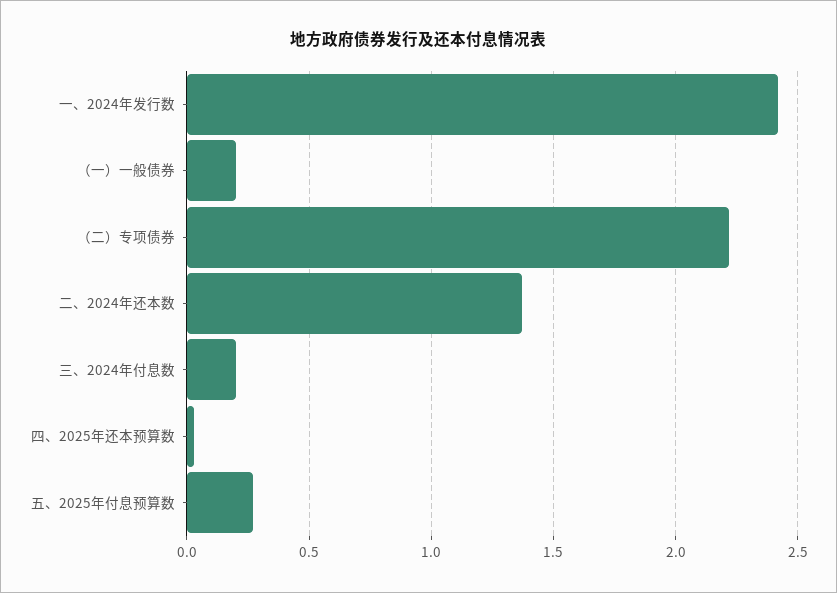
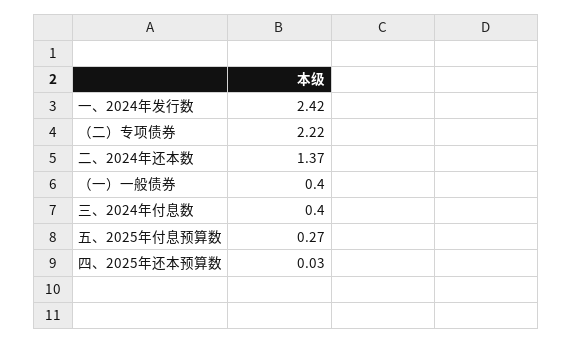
  {
    "一、2024年发行数": 2.42,
-   "（一）一般债券": 0.2,
+   "（一）一般债券": 0.4,
    "（二）专项债券": 2.22,
    "二、2024年还本数": 1.37,
-   "三、2024年付息数": 0.2,
+   "三、2024年付息数": 0.4,
    "四、2025年还本预算数": 0.03,
    "五、2025年付息预算数": 0.27
  }

